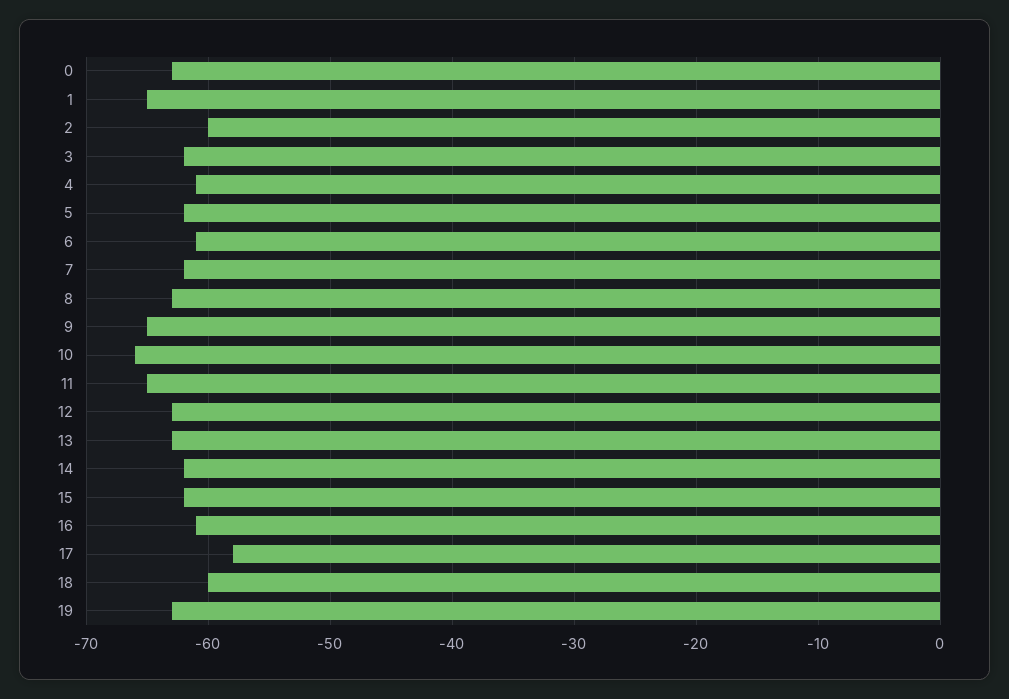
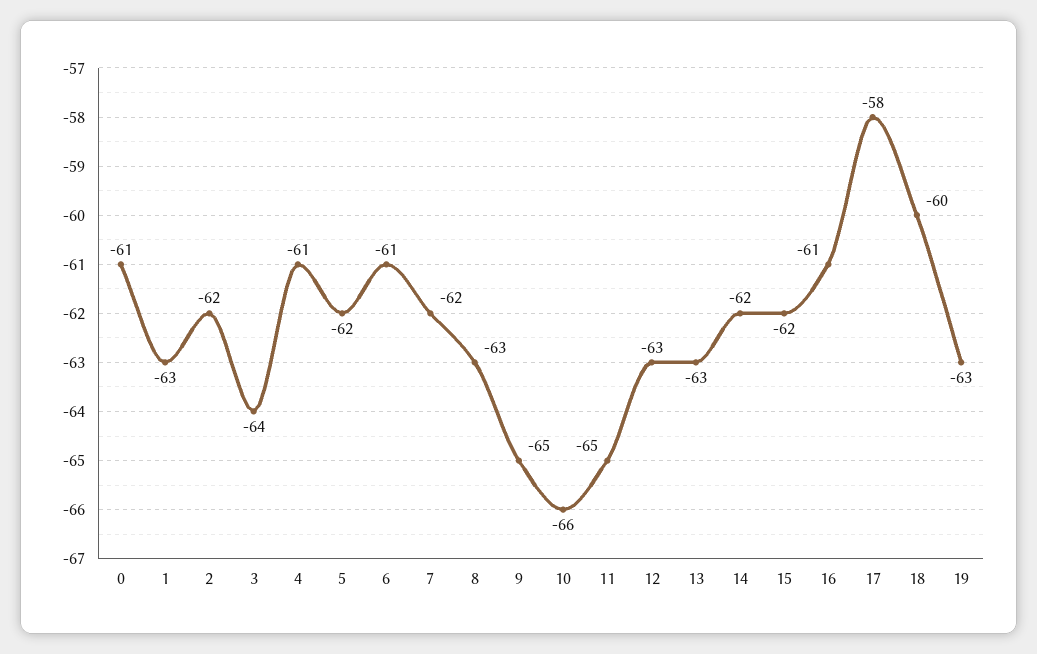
  {
-   "0": -63,
+   "0": -61,
-   "1": -65,
+   "1": -63,
-   "2": -60,
+   "2": -62,
-   "3": -62,
+   "3": -64,
    "4": -61,
    "5": -62,
    "6": -61,
    "7": -62,
    "8": -63,
    "9": -65,
    "10": -66,
    "11": -65,
    "12": -63,
    "13": -63,
    "14": -62,
    "15": -62,
    "16": -61,
    "17": -58,
    "18": -60,
    "19": -63
  }

